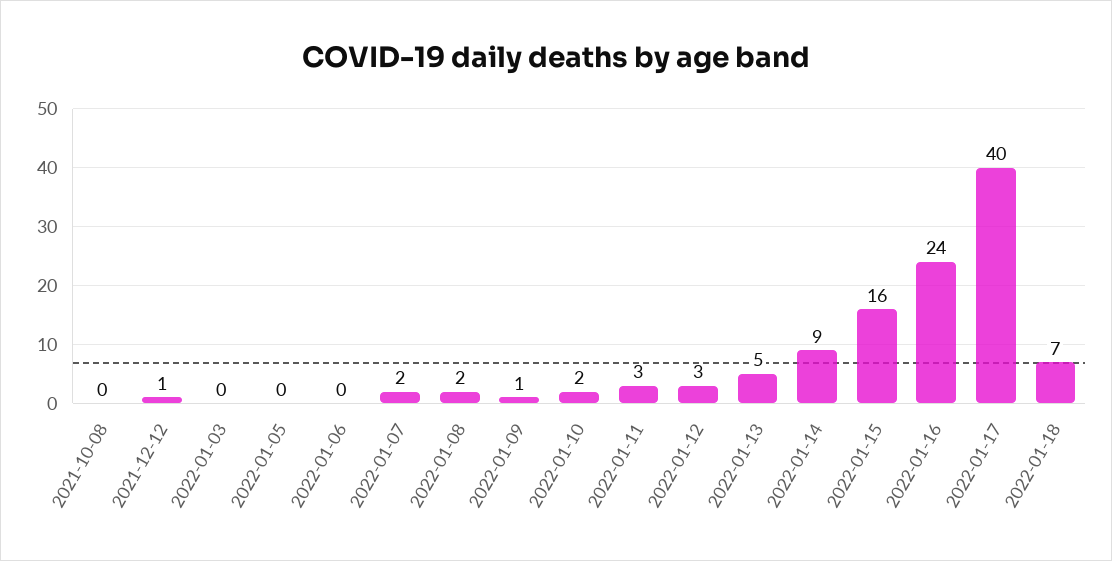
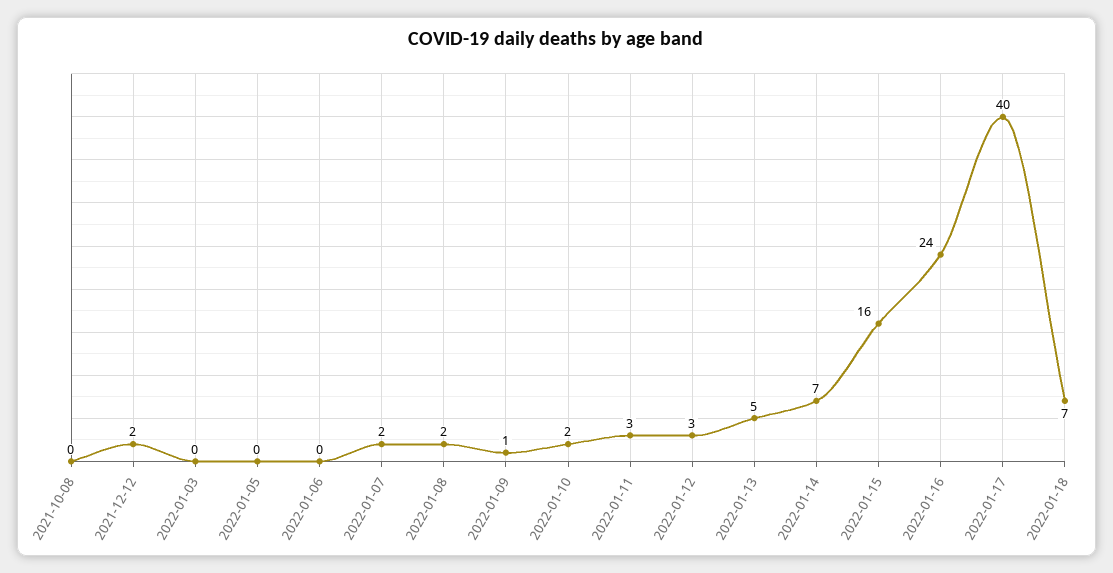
  {
    "2021-10-08": 0,
-   "2021-12-12": 1,
+   "2021-12-12": 2,
    "2022-01-03": 0,
    "2022-01-05": 0,
    "2022-01-06": 0,
    "2022-01-07": 2,
    "2022-01-08": 2,
    "2022-01-09": 1,
    "2022-01-10": 2,
    "2022-01-11": 3,
    "2022-01-12": 3,
    "2022-01-13": 5,
-   "2022-01-14": 9,
+   "2022-01-14": 7,
    "2022-01-15": 16,
    "2022-01-16": 24,
    "2022-01-17": 40,
    "2022-01-18": 7
  }

